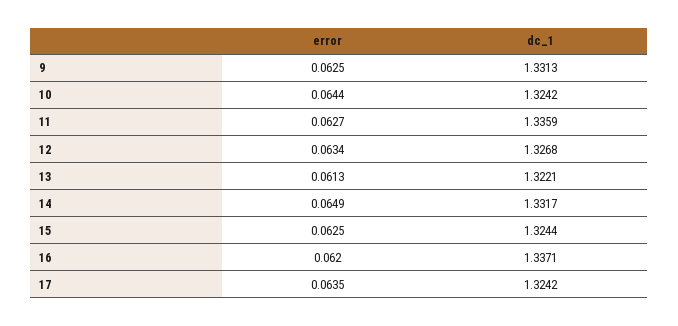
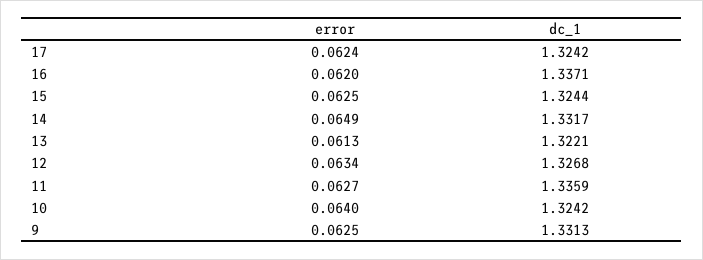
  {
    "error": {
      "9": 0.0625,
-     "10": 0.0644,
+     "10": 0.064,
      "11": 0.0627,
      "12": 0.0634,
      "13": 0.0613,
      "14": 0.0649,
      "15": 0.0625,
      "16": 0.062,
-     "17": 0.0635
+     "17": 0.0624
    },
    "dc_1": {
      "9": 1.3313,
      "10": 1.3242,
      "11": 1.3359,
      "12": 1.3268,
      "13": 1.3221,
      "14": 1.3317,
      "15": 1.3244,
      "16": 1.3371,
      "17": 1.3242
    }
  }

